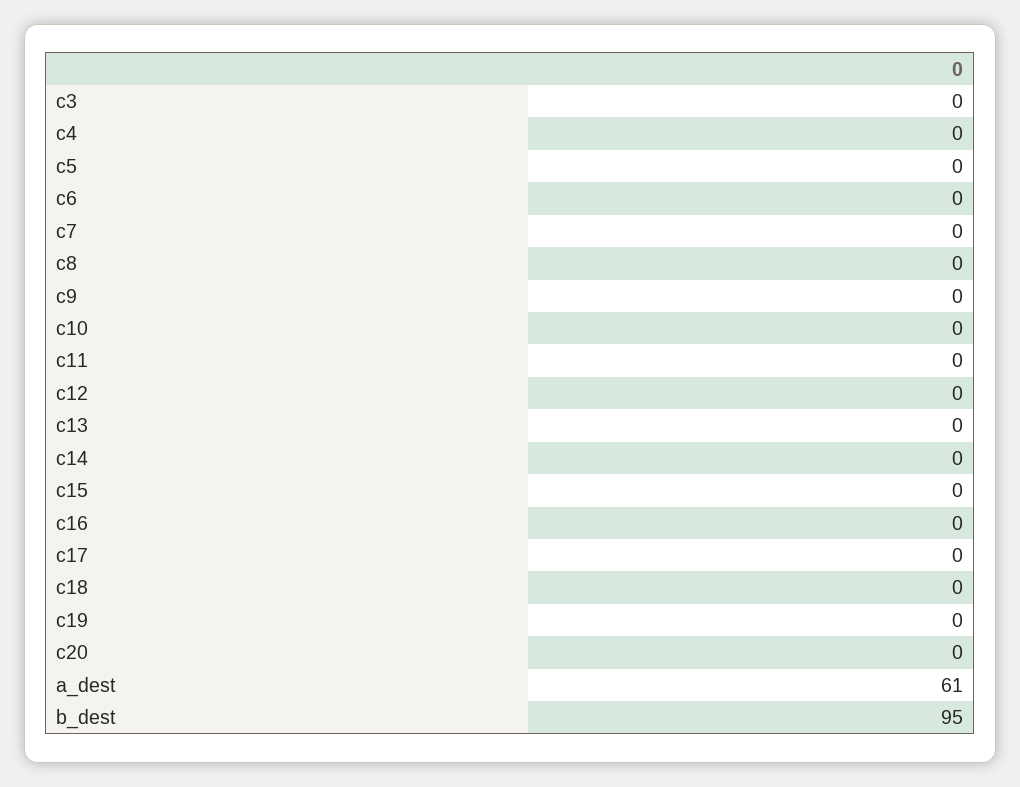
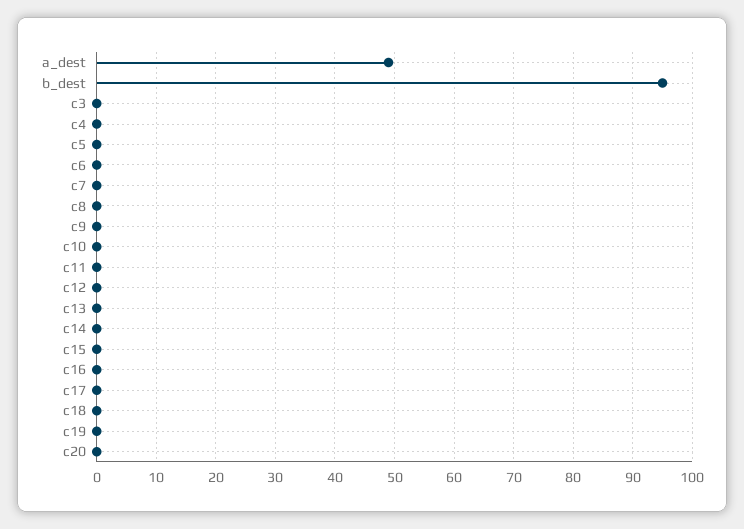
  {
    "c3": 0,
    "c4": 0,
    "c5": 0,
    "c6": 0,
    "c7": 0,
    "c8": 0,
    "c9": 0,
    "c10": 0,
    "c11": 0,
    "c12": 0,
    "c13": 0,
    "c14": 0,
    "c15": 0,
    "c16": 0,
    "c17": 0,
    "c18": 0,
    "c19": 0,
    "c20": 0,
-   "a_dest": 61,
+   "a_dest": 50,
    "b_dest": 95
  }

